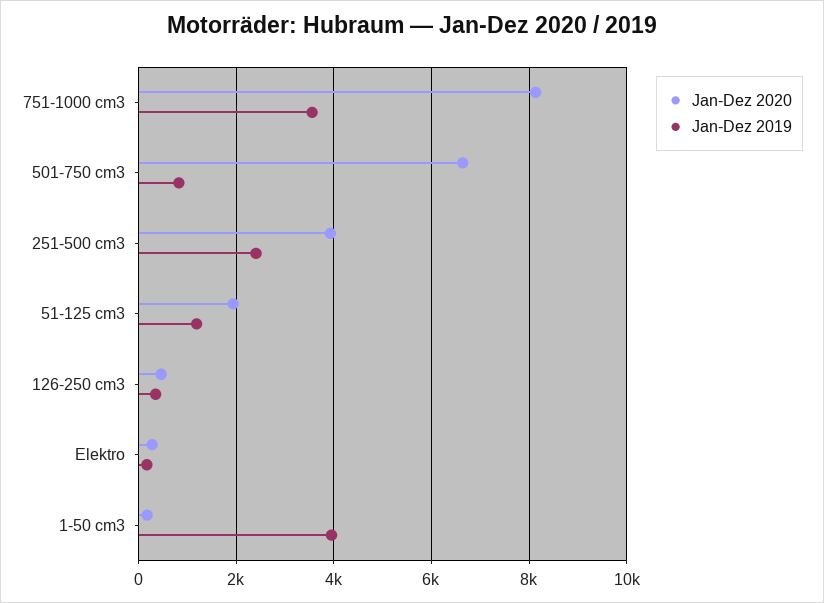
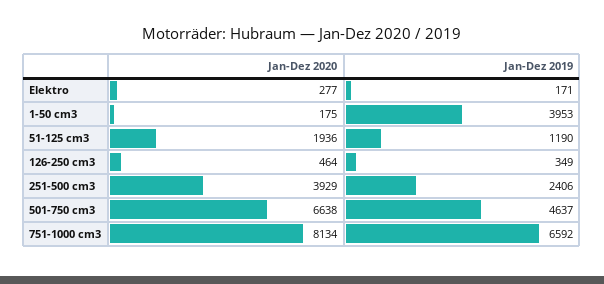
  {
    "Jan-Dez 2020": {
      "751-1000 cm3": 8134,
      "501-750 cm3": 6638,
      "251-500 cm3": 3929,
      "51-125 cm3": 1936,
      "126-250 cm3": 464,
      "Elektro": 277,
      "1-50 cm3": 175
    },
    "Jan-Dez 2019": {
-     "751-1000 cm3": 3600,
+     "751-1000 cm3": 6592,
-     "501-750 cm3": 800,
+     "501-750 cm3": 4637,
      "251-500 cm3": 2406,
      "51-125 cm3": 1190,
      "126-250 cm3": 349,
      "Elektro": 171,
      "1-50 cm3": 3953
    }
  }

